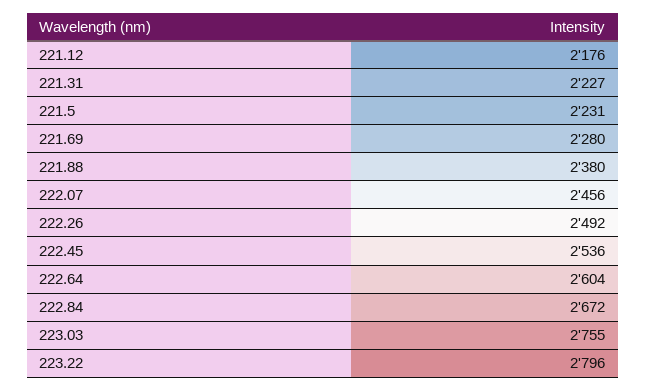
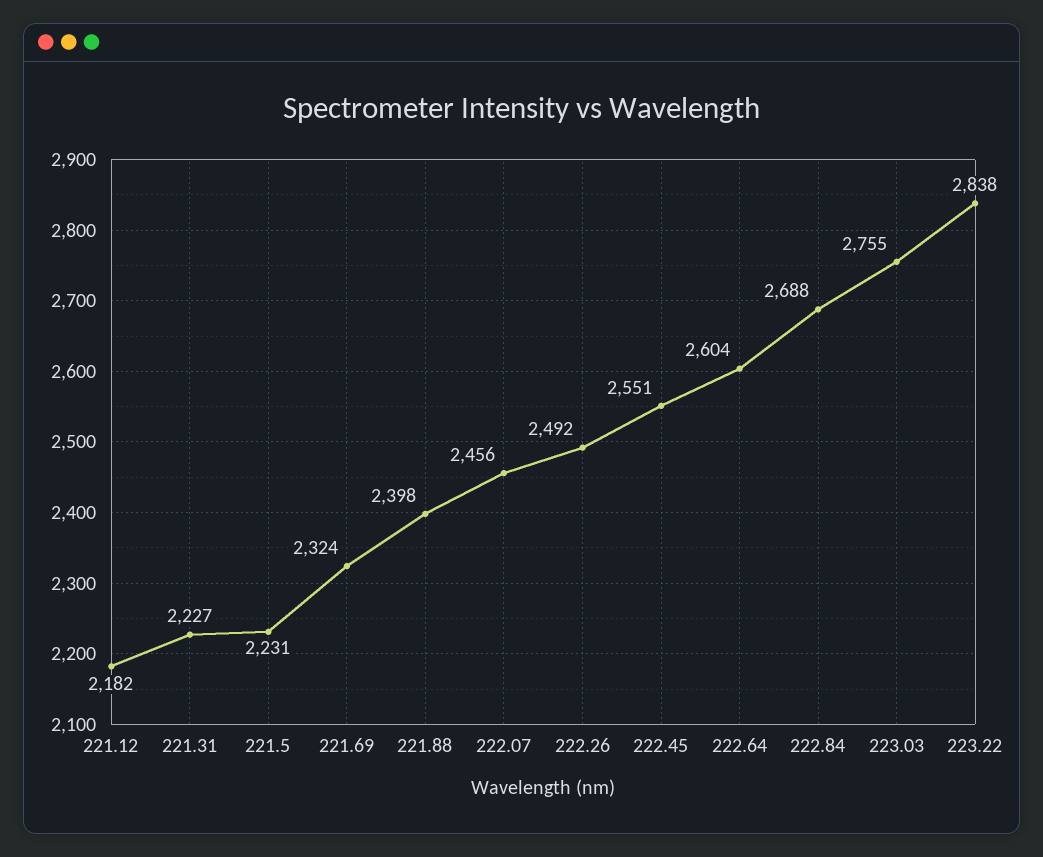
  {
-   "221.12": 2176,
+   "221.12": 2182,
    "221.31": 2227,
    "221.5": 2231,
-   "221.69": 2280,
+   "221.69": 2324,
-   "221.88": 2380,
+   "221.88": 2398,
    "222.07": 2456,
    "222.26": 2492,
-   "222.45": 2536,
+   "222.45": 2551,
    "222.64": 2604,
-   "222.84": 2672,
+   "222.84": 2688,
    "223.03": 2755,
-   "223.22": 2796
+   "223.22": 2838
  }

